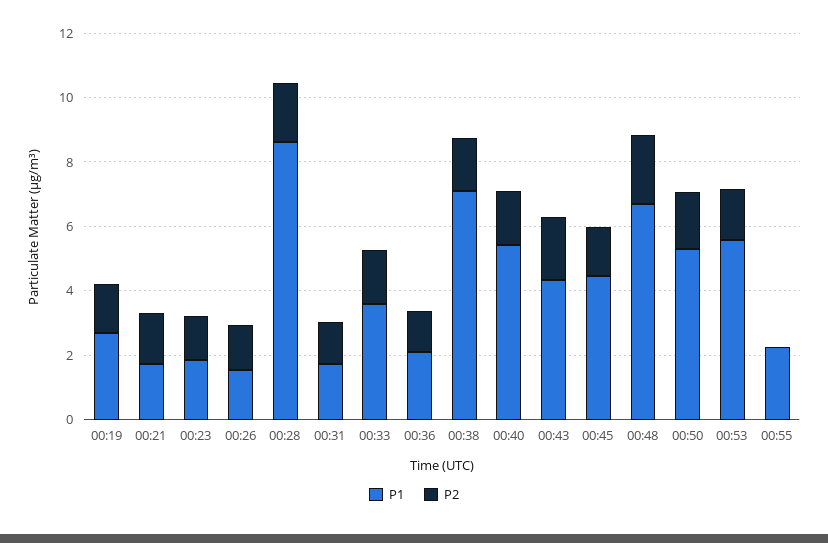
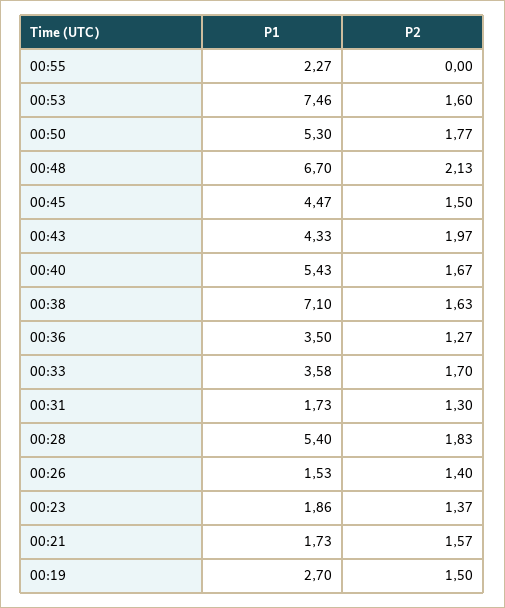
  {
    "P1": {
      "00:19": 2.7,
      "00:21": 1.73,
      "00:23": 1.86,
      "00:26": 1.53,
-     "00:28": 8.5,
+     "00:28": 5.4,
      "00:31": 1.73,
      "00:33": 3.58,
-     "00:36": 2,
+     "00:36": 3.5,
      "00:38": 7.1,
      "00:40": 5.43,
      "00:43": 4.33,
      "00:45": 4.47,
      "00:48": 6.7,
      "00:50": 5.3,
-     "00:53": 5.5,
+     "00:53": 7.46,
      "00:55": 2.27
    },
    "P2": {
      "00:19": 1.5,
      "00:21": 1.57,
      "00:23": 1.37,
      "00:26": 1.4,
      "00:28": 1.83,
      "00:31": 1.3,
      "00:33": 1.7,
      "00:36": 1.27,
      "00:38": 1.63,
      "00:40": 1.67,
      "00:43": 1.97,
      "00:45": 1.5,
      "00:48": 2.13,
      "00:50": 1.77,
      "00:53": 1.6,
      "00:55": 0
    }
  }

